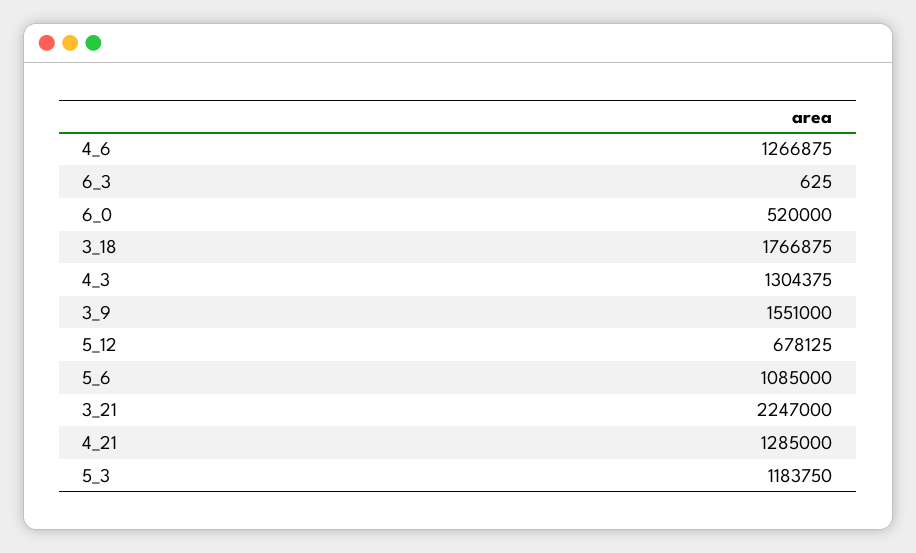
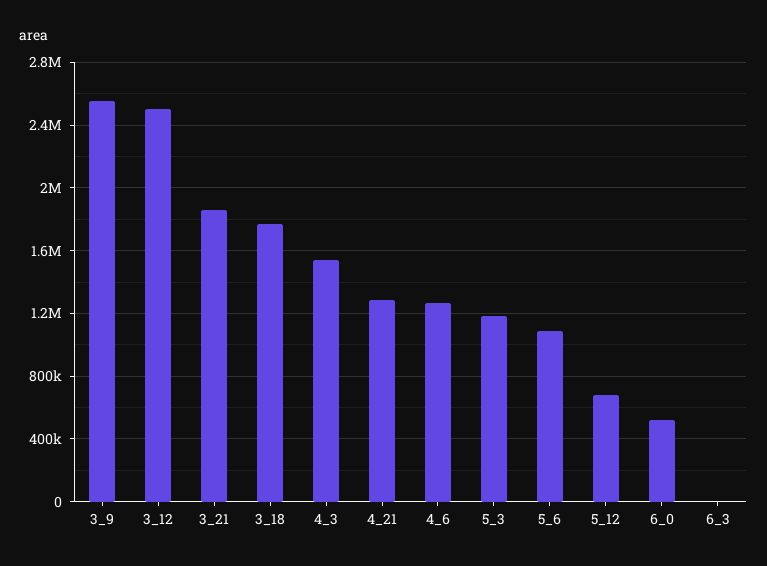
  {
    "4_6": 1266875,
    "6_3": 625,
    "6_0": 520000,
    "3_18": 1766875,
-   "4_3": 1304375,
+   "4_3": 1550000,
-   "3_9": 1551000,
+   "3_9": 2550000,
    "5_12": 678125,
    "5_6": 1085000,
-   "3_21": 2247000,
+   "3_21": 1850000,
    "4_21": 1285000,
-   "5_3": 1183750
+   "5_3": 1183750,
+   "3_12": 2500000
  }

